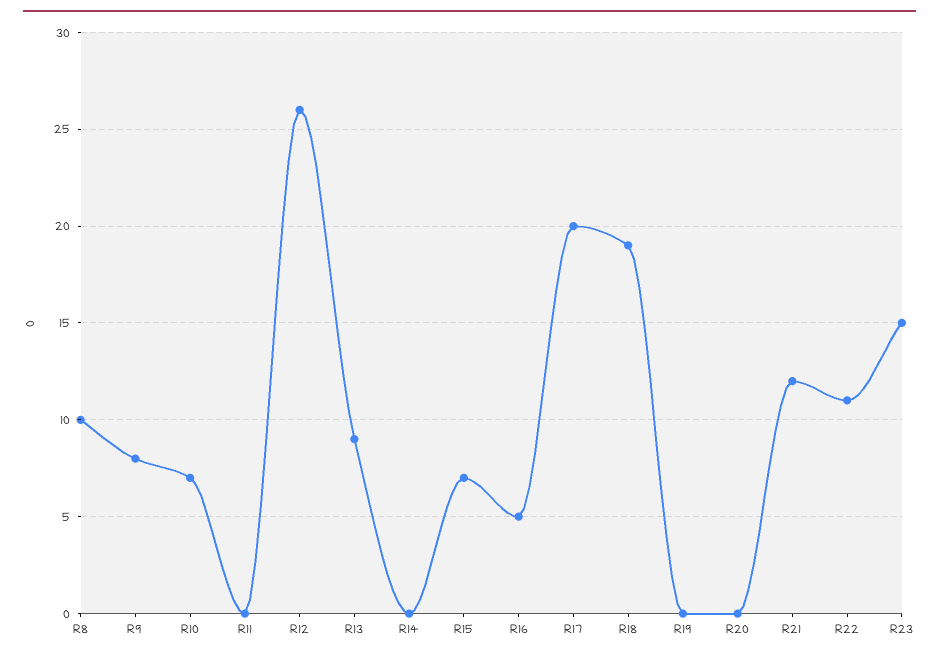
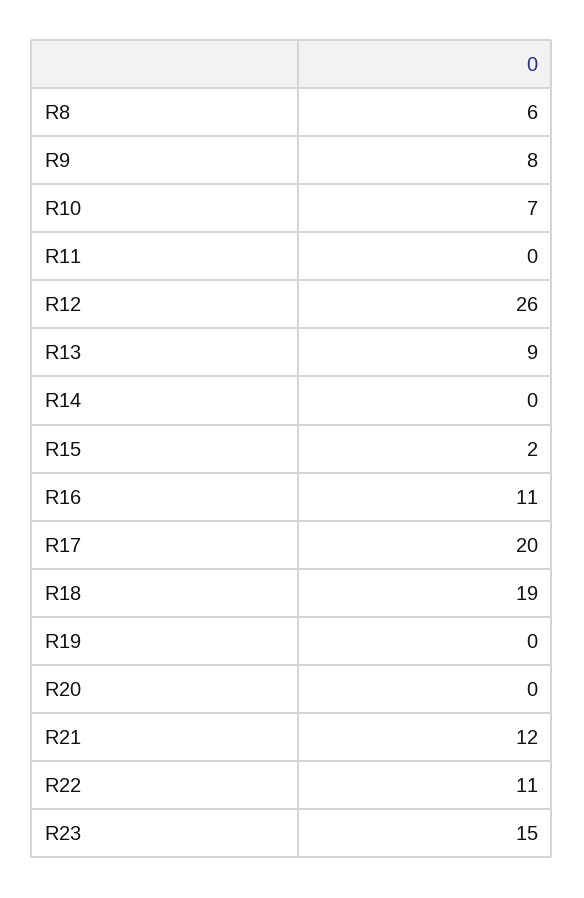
  {
-   "R8": 10,
+   "R8": 6,
    "R9": 8,
    "R10": 7,
    "R11": 0,
    "R12": 26,
    "R13": 9,
    "R14": 0,
-   "R15": 7,
+   "R15": 2,
-   "R16": 5,
+   "R16": 11,
    "R17": 20,
    "R18": 19,
    "R19": 0,
    "R20": 0,
    "R21": 12,
    "R22": 11,
    "R23": 15
  }

